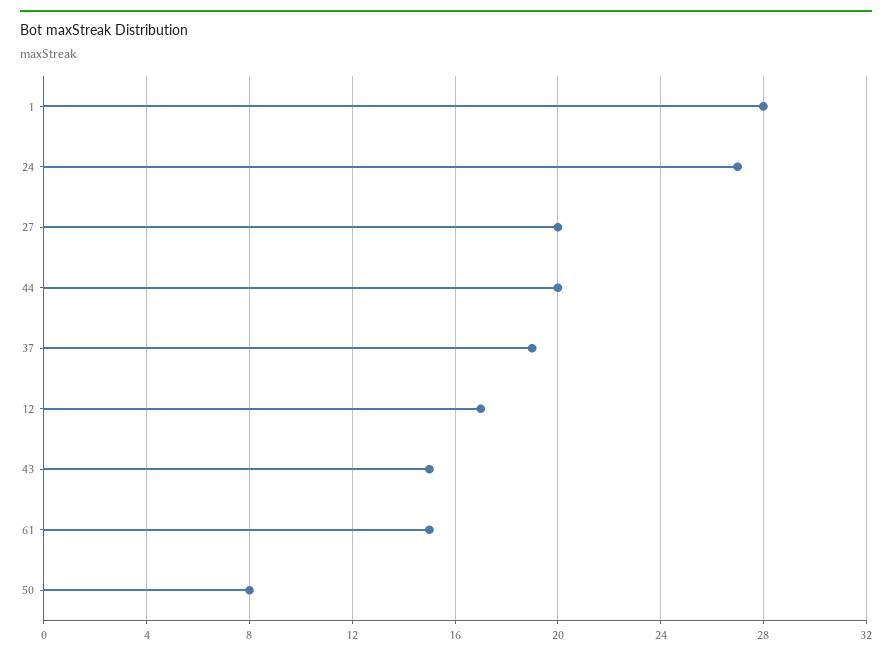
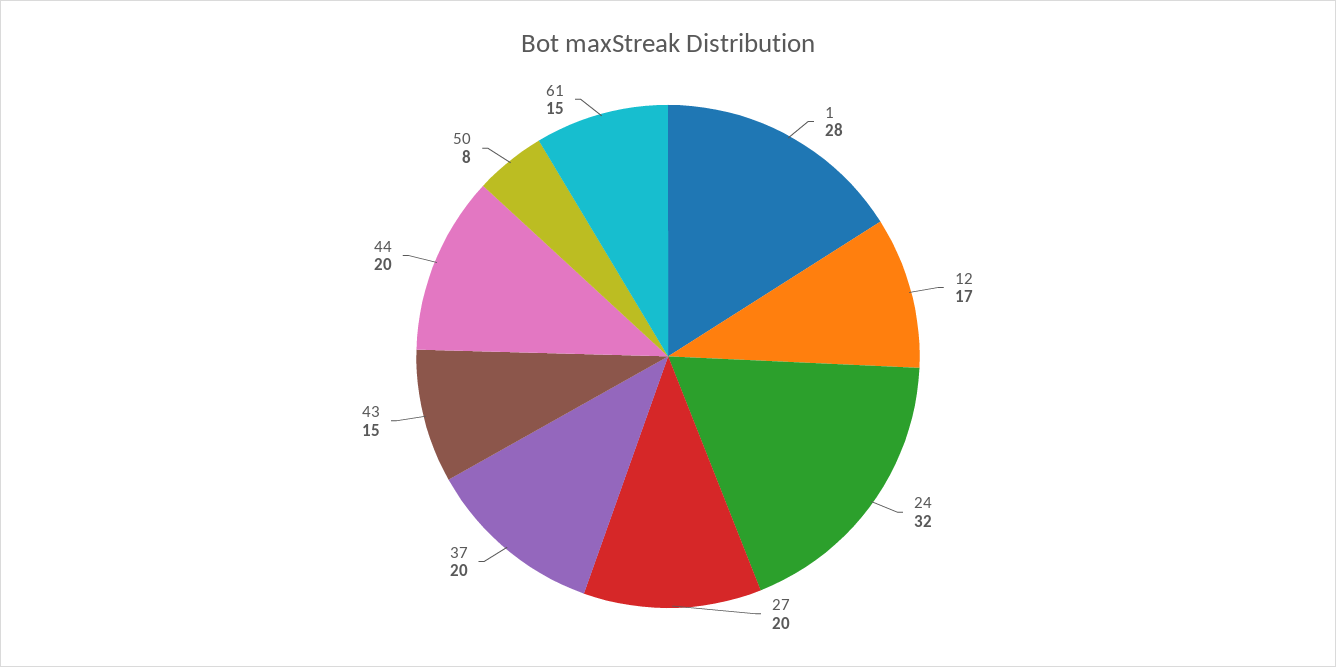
  {
    "1": 28,
-   "24": 27,
+   "24": 32,
    "27": 20,
    "44": 20,
-   "37": 19,
+   "37": 20,
    "12": 17,
    "43": 15,
    "61": 15,
    "50": 8
  }

